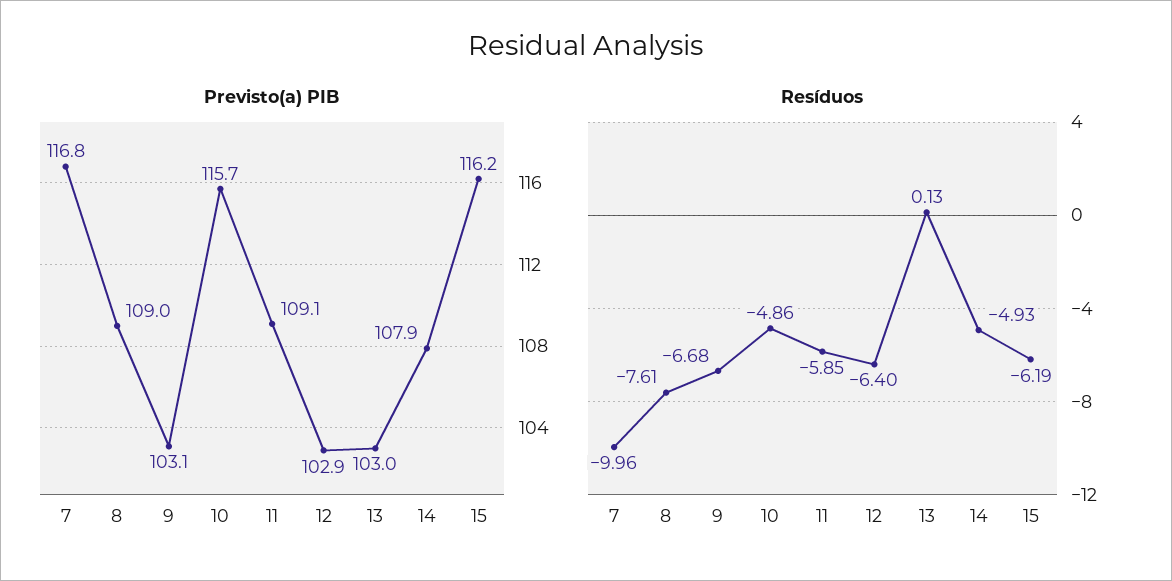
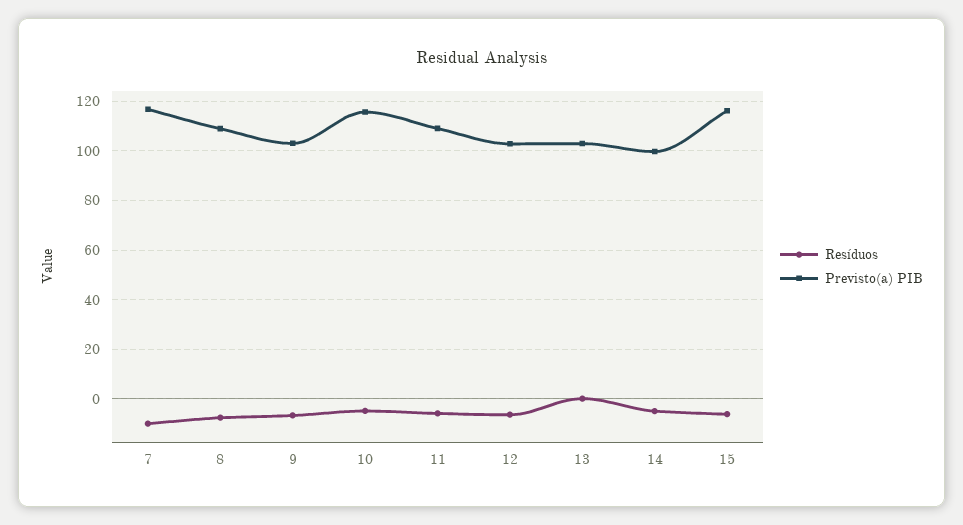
  {
    "Previsto(a) PIB": {
      "7": 116.8,
      "8": 109,
      "9": 103.1,
      "10": 115.7,
      "11": 109.1,
      "12": 102.9,
      "13": 103,
-     "14": 107.9,
+     "14": 100,
      "15": 116.2
    },
    "Resíduos": {
      "7": -9.96,
      "8": -7.61,
      "9": -6.68,
      "10": -4.86,
      "11": -5.85,
      "12": -6.4,
      "13": 0.13,
      "14": -4.93,
      "15": -6.19
    }
  }

